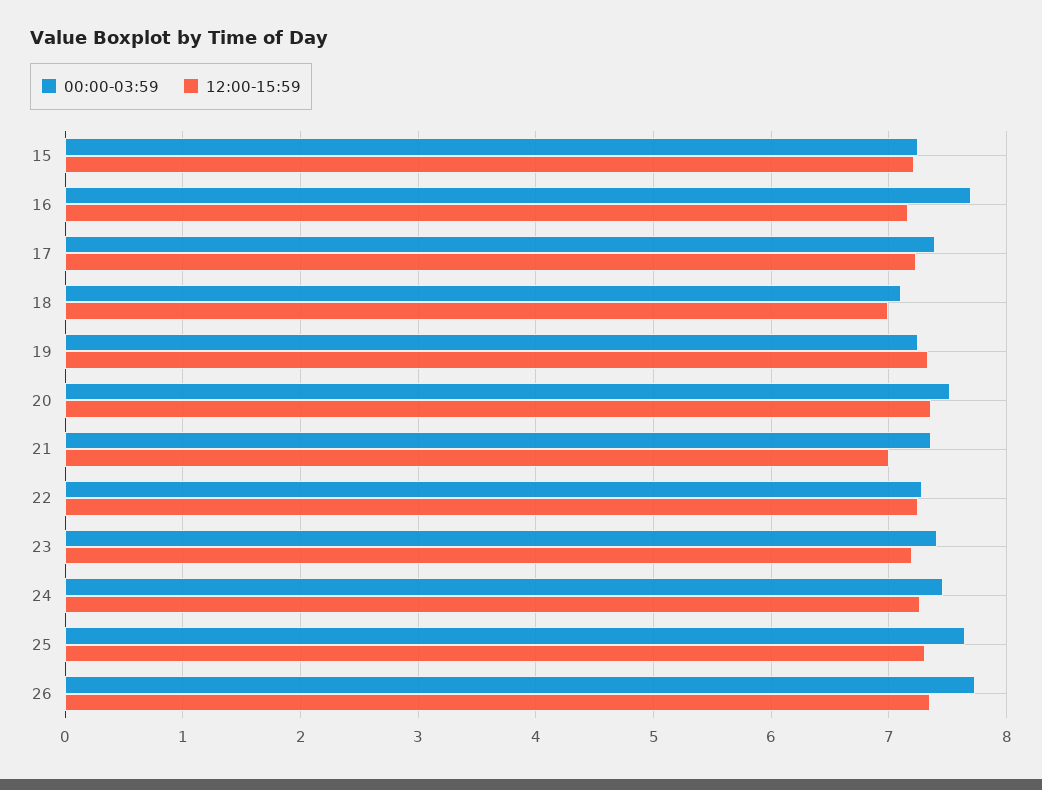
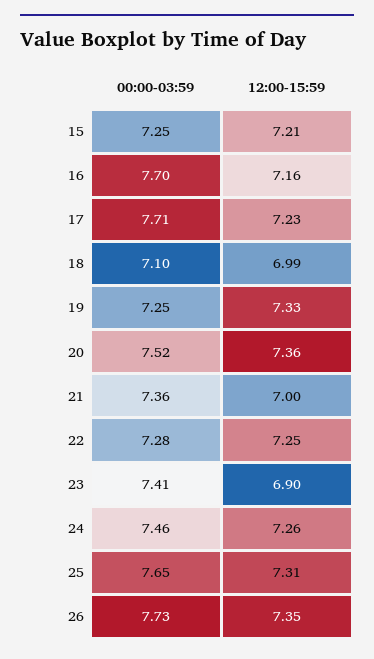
  {
    "00:00-03:59": {
      "15": 7.25,
      "16": 7.7,
-     "17": 7.4,
+     "17": 7.71,
      "18": 7.1,
      "19": 7.25,
      "20": 7.52,
      "21": 7.36,
      "22": 7.28,
      "23": 7.41,
      "24": 7.46,
      "25": 7.65,
      "26": 7.73
    },
    "12:00-15:59": {
      "15": 7.21,
      "16": 7.16,
      "17": 7.23,
      "18": 6.99,
      "19": 7.33,
      "20": 7.36,
      "21": 7,
      "22": 7.25,
-     "23": 7.2,
+     "23": 6.9,
      "24": 7.26,
      "25": 7.31,
      "26": 7.35
    }
  }

